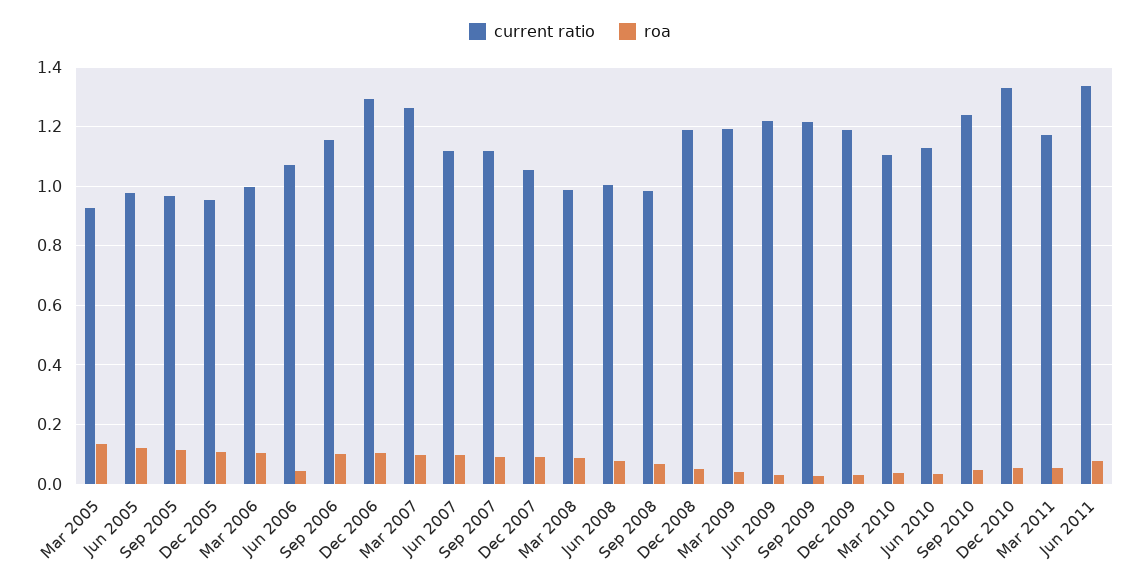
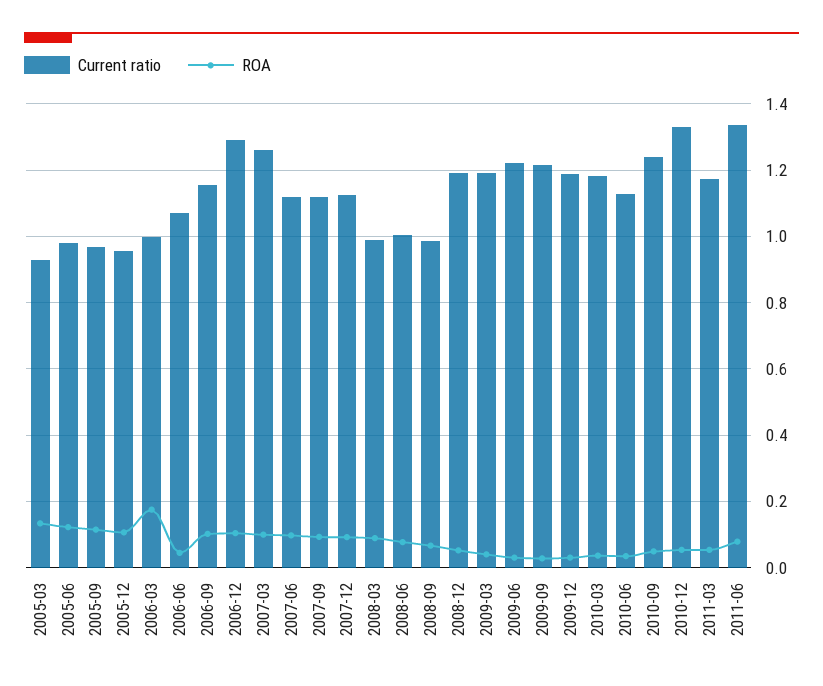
  {
    "current ratio": {
      "Mar 2005": 0.92,
      "Jun 2005": 0.98,
      "Sep 2005": 0.96,
      "Dec 2005": 0.96,
      "Mar 2006": 1,
      "Jun 2006": 1.08,
      "Sep 2006": 1.16,
      "Dec 2006": 1.3,
      "Mar 2007": 1.26,
      "Jun 2007": 1.12,
      "Sep 2007": 1.12,
-     "Dec 2007": 1.05,
+     "Dec 2007": 1.12,
      "Mar 2008": 0.98,
      "Jun 2008": 1,
      "Sep 2008": 0.98,
      "Dec 2008": 1.2,
      "Mar 2009": 1.2,
      "Jun 2009": 1.22,
      "Sep 2009": 1.22,
      "Dec 2009": 1.18,
-     "Mar 2010": 1.1,
+     "Mar 2010": 1.18,
      "Jun 2010": 1.12,
      "Sep 2010": 1.24,
      "Dec 2010": 1.32,
      "Mar 2011": 1.18,
      "Jun 2011": 1.34
    },
    "roa": {
      "Mar 2005": 0.14,
      "Jun 2005": 0.12,
      "Sep 2005": 0.12,
      "Dec 2005": 0.1,
-     "Mar 2006": 0.1,
+     "Mar 2006": 0.18,
      "Jun 2006": 0.04,
      "Sep 2006": 0.1,
      "Dec 2006": 0.1,
      "Mar 2007": 0.1,
      "Jun 2007": 0.1,
      "Sep 2007": 0.1,
      "Dec 2007": 0.1,
      "Mar 2008": 0.08,
      "Jun 2008": 0.08,
      "Sep 2008": 0.06,
      "Dec 2008": 0.06,
      "Mar 2009": 0.04,
      "Jun 2009": 0.04,
      "Sep 2009": 0.02,
      "Dec 2009": 0.02,
      "Mar 2010": 0.04,
      "Jun 2010": 0.04,
      "Sep 2010": 0.04,
      "Dec 2010": 0.06,
      "Mar 2011": 0.06,
      "Jun 2011": 0.08
    }
  }

